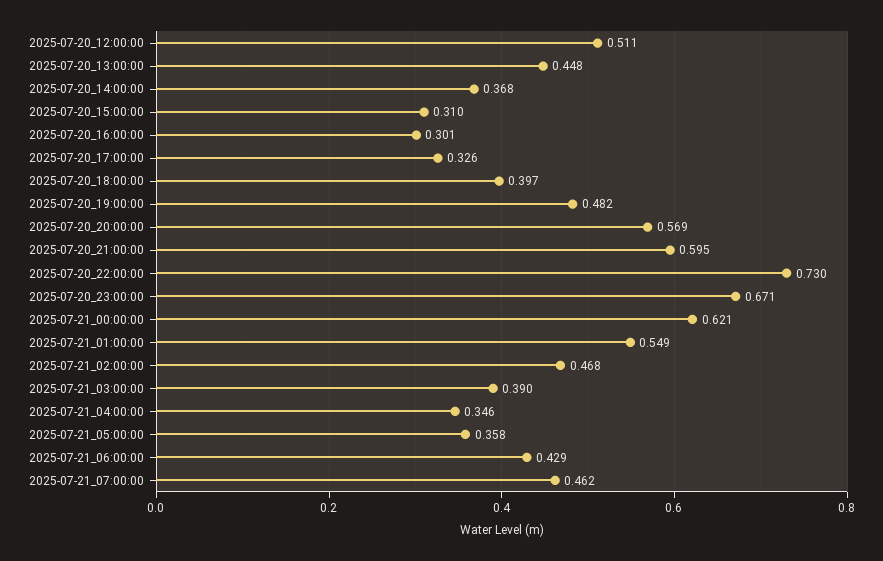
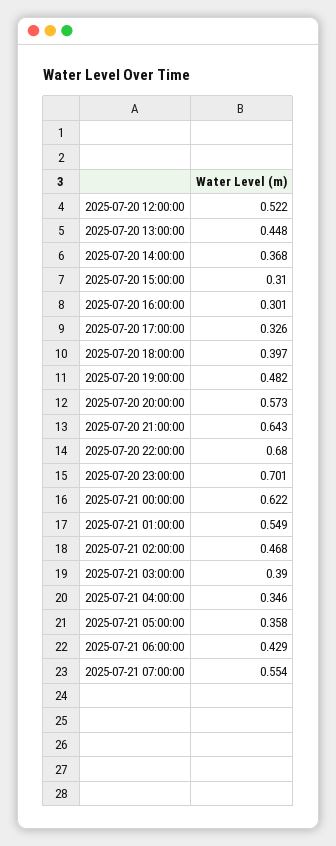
  {
-   "2025-07-20_12:00:00": 0.511,
+   "2025-07-20_12:00:00": 0.522,
    "2025-07-20_13:00:00": 0.448,
    "2025-07-20_14:00:00": 0.368,
    "2025-07-20_15:00:00": 0.31,
    "2025-07-20_16:00:00": 0.301,
    "2025-07-20_17:00:00": 0.326,
    "2025-07-20_18:00:00": 0.397,
    "2025-07-20_19:00:00": 0.482,
-   "2025-07-20_20:00:00": 0.569,
+   "2025-07-20_20:00:00": 0.573,
-   "2025-07-20_21:00:00": 0.595,
+   "2025-07-20_21:00:00": 0.643,
-   "2025-07-20_22:00:00": 0.73,
+   "2025-07-20_22:00:00": 0.68,
-   "2025-07-20_23:00:00": 0.671,
+   "2025-07-20_23:00:00": 0.701,
-   "2025-07-21_00:00:00": 0.621,
+   "2025-07-21_00:00:00": 0.622,
    "2025-07-21_01:00:00": 0.549,
    "2025-07-21_02:00:00": 0.468,
    "2025-07-21_03:00:00": 0.39,
    "2025-07-21_04:00:00": 0.346,
    "2025-07-21_05:00:00": 0.358,
    "2025-07-21_06:00:00": 0.429,
-   "2025-07-21_07:00:00": 0.462
+   "2025-07-21_07:00:00": 0.554
  }

